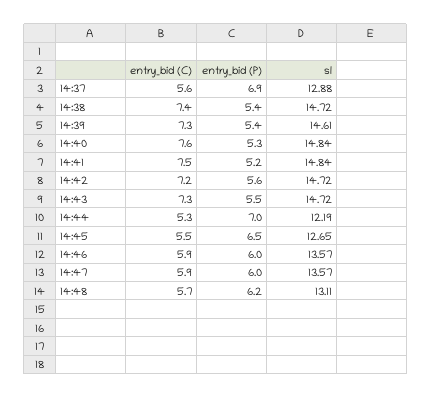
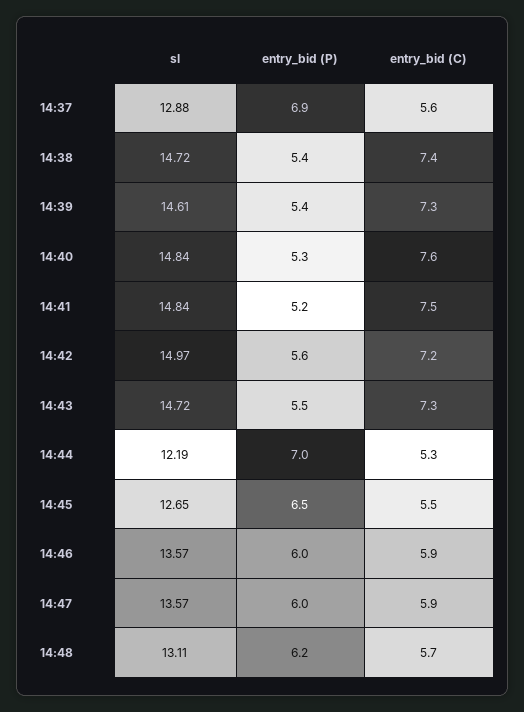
  {
    "entry_bid (C)": {
      "14:37": 5.6,
      "14:38": 7.4,
      "14:39": 7.3,
      "14:40": 7.6,
      "14:41": 7.5,
      "14:42": 7.2,
      "14:43": 7.3,
      "14:44": 5.3,
      "14:45": 5.5,
      "14:46": 5.9,
      "14:47": 5.9,
      "14:48": 5.7
    },
    "entry_bid (P)": {
      "14:37": 6.9,
      "14:38": 5.4,
      "14:39": 5.4,
      "14:40": 5.3,
      "14:41": 5.2,
      "14:42": 5.6,
      "14:43": 5.5,
      "14:44": 7,
      "14:45": 6.5,
      "14:46": 6,
      "14:47": 6,
      "14:48": 6.2
    },
    "sl": {
      "14:37": 12.88,
      "14:38": 14.72,
      "14:39": 14.61,
      "14:40": 14.84,
      "14:41": 14.84,
-     "14:42": 14.72,
+     "14:42": 14.97,
      "14:43": 14.72,
      "14:44": 12.19,
      "14:45": 12.65,
      "14:46": 13.57,
      "14:47": 13.57,
      "14:48": 13.11
    }
  }

